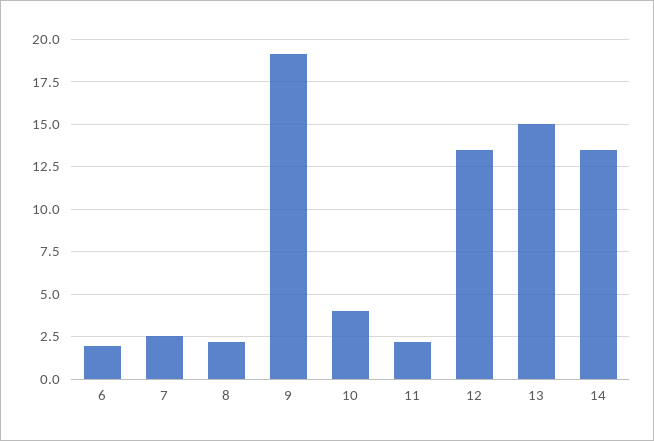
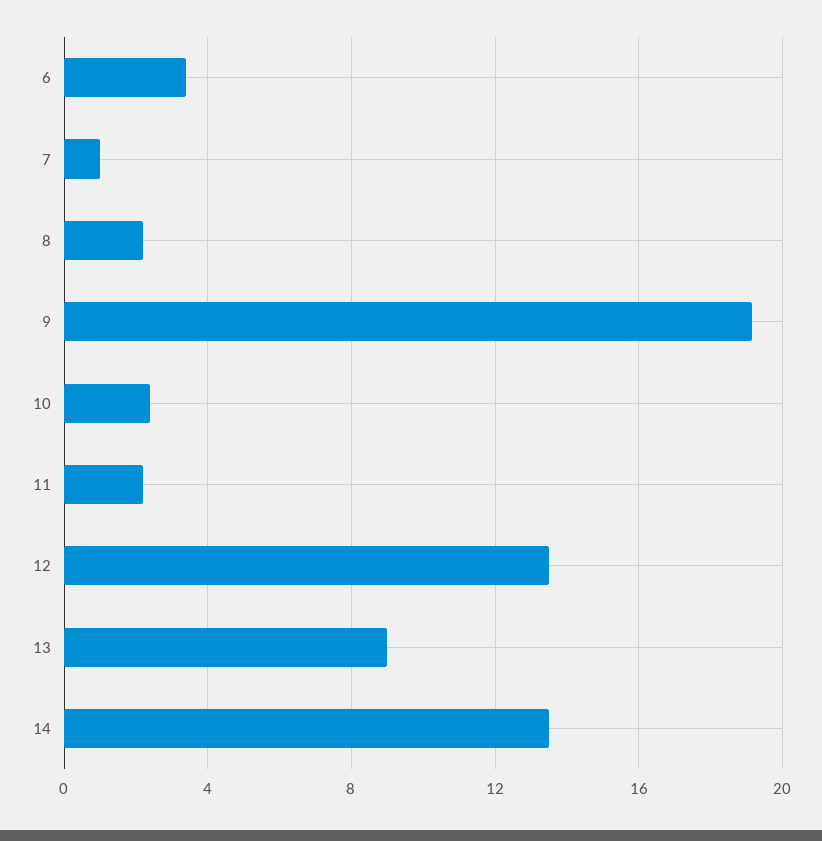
  {
-   "6": 2,
+   "6": 3.5,
-   "7": 2.5,
+   "7": 1,
    "8": 2,
    "9": 19,
-   "10": 4,
+   "10": 2.5,
    "11": 2,
    "12": 13.5,
-   "13": 15,
+   "13": 9,
    "14": 13.5
  }

